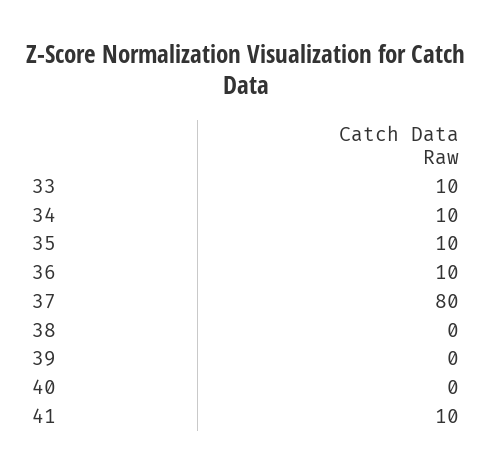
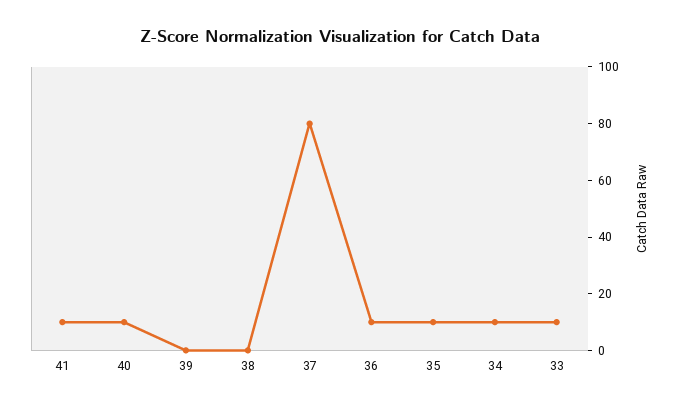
  {
    "33": 10,
    "34": 10,
    "35": 10,
    "36": 10,
    "37": 80,
    "38": 0,
    "39": 0,
-   "40": 0,
+   "40": 10,
    "41": 10
  }

